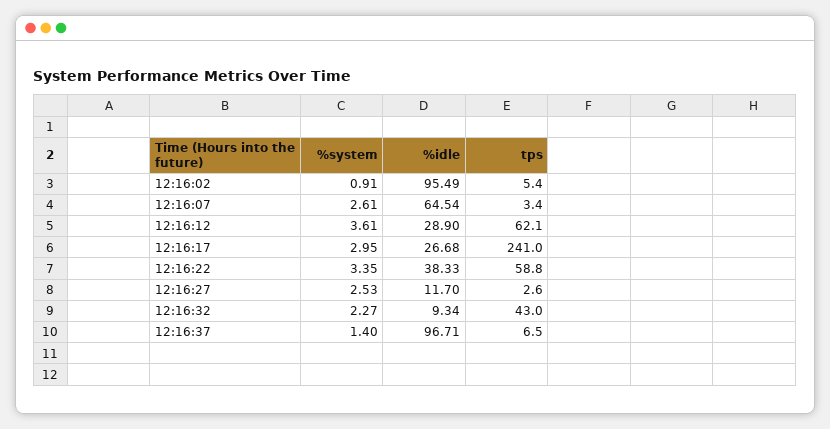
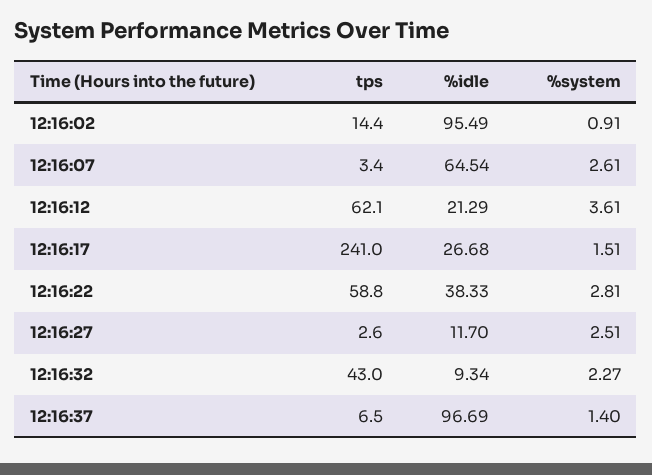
  {
    "%system": {
      "12:16:02": 0.91,
      "12:16:07": 2.61,
      "12:16:12": 3.61,
-     "12:16:17": 2.95,
+     "12:16:17": 1.51,
-     "12:16:22": 3.35,
+     "12:16:22": 2.81,
-     "12:16:27": 2.53,
+     "12:16:27": 2.51,
      "12:16:32": 2.27,
      "12:16:37": 1.4
    },
    "%idle": {
      "12:16:02": 95.49,
      "12:16:07": 64.54,
-     "12:16:12": 28.9,
+     "12:16:12": 21.29,
      "12:16:17": 26.68,
      "12:16:22": 38.33,
      "12:16:27": 11.7,
      "12:16:32": 9.34,
-     "12:16:37": 96.71
+     "12:16:37": 96.69
    },
    "tps": {
-     "12:16:02": 5.4,
+     "12:16:02": 14.4,
      "12:16:07": 3.4,
      "12:16:12": 62.1,
      "12:16:17": 241,
      "12:16:22": 58.8,
      "12:16:27": 2.6,
      "12:16:32": 43,
      "12:16:37": 6.5
    }
  }

